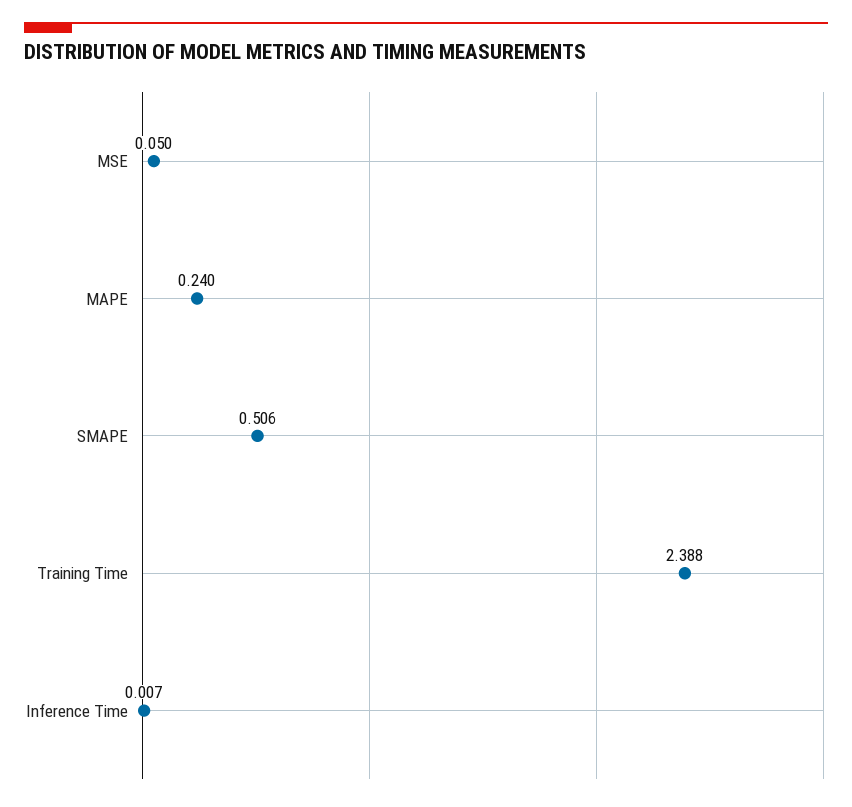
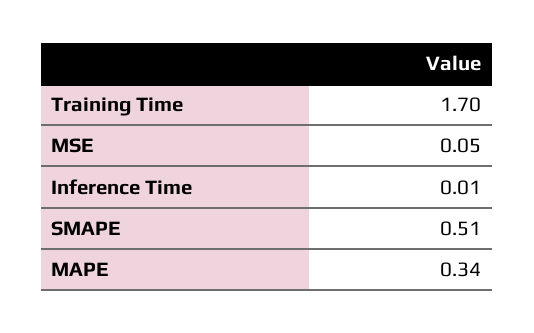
  {
    "MSE": 0.05,
-   "MAPE": 0.24,
+   "MAPE": 0.34,
    "SMAPE": 0.506,
-   "Training Time": 2.388,
+   "Training Time": 1.7,
    "Inference Time": 0.007
  }

